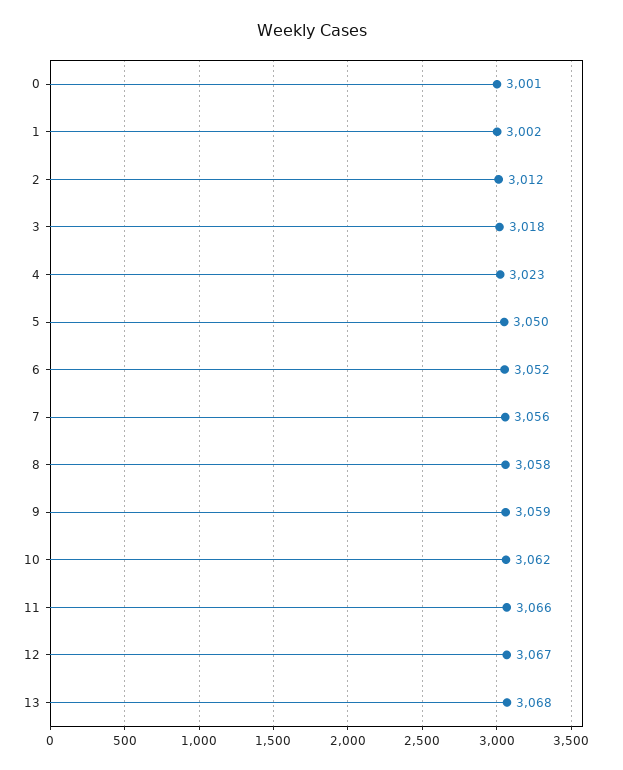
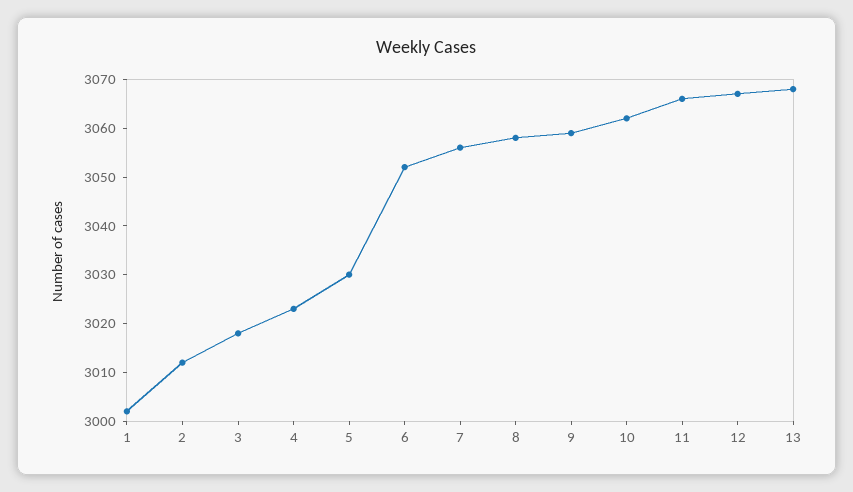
  {
-   "0": 3001,
    "1": 3002,
    "2": 3012,
    "3": 3018,
    "4": 3023,
-   "5": 3050,
+   "5": 3030,
    "6": 3052,
    "7": 3056,
    "8": 3058,
    "9": 3059,
    "10": 3062,
    "11": 3066,
    "12": 3067,
    "13": 3068
  }

